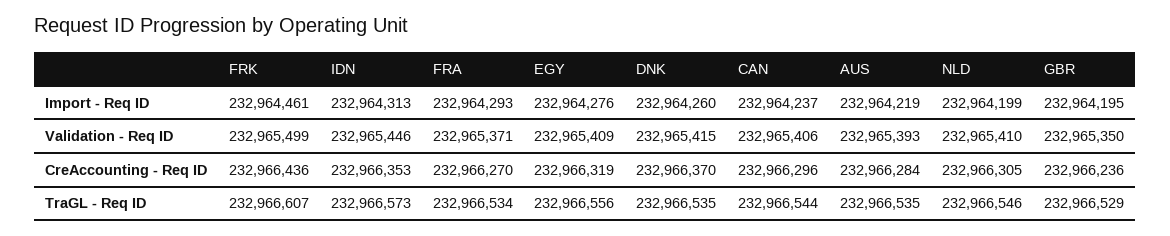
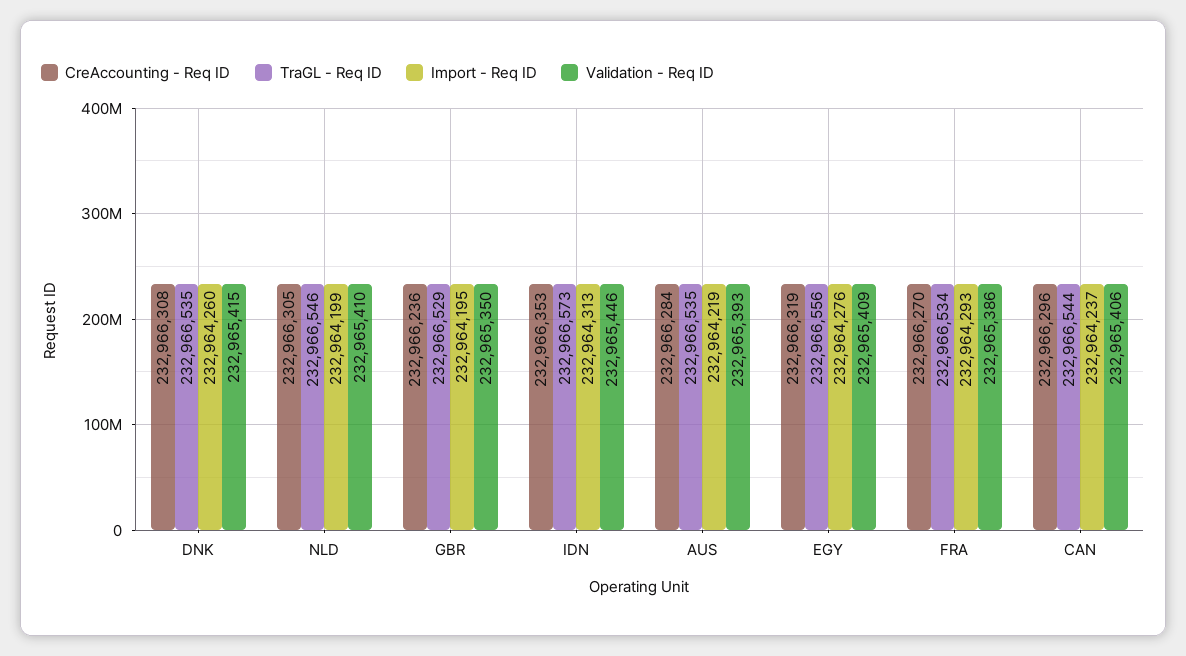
  {
    "Import - Req ID": {
-     "FRK": 232964461,
      "IDN": 232964313,
      "FRA": 232964293,
      "EGY": 232964276,
      "DNK": 232964260,
      "CAN": 232964237,
      "AUS": 232964219,
      "NLD": 232964199,
      "GBR": 232964195
    },
    "Validation - Req ID": {
-     "FRK": 232965499,
      "IDN": 232965446,
-     "FRA": 232965371,
+     "FRA": 232965386,
      "EGY": 232965409,
      "DNK": 232965415,
      "CAN": 232965406,
      "AUS": 232965393,
      "NLD": 232965410,
      "GBR": 232965350
    },
    "CreAccounting - Req ID": {
-     "FRK": 232966436,
      "IDN": 232966353,
      "FRA": 232966270,
      "EGY": 232966319,
-     "DNK": 232966370,
+     "DNK": 232966308,
      "CAN": 232966296,
      "AUS": 232966284,
      "NLD": 232966305,
      "GBR": 232966236
    },
    "TraGL - Req ID": {
-     "FRK": 232966607,
      "IDN": 232966573,
      "FRA": 232966534,
      "EGY": 232966556,
      "DNK": 232966535,
      "CAN": 232966544,
      "AUS": 232966535,
      "NLD": 232966546,
      "GBR": 232966529
    }
  }

